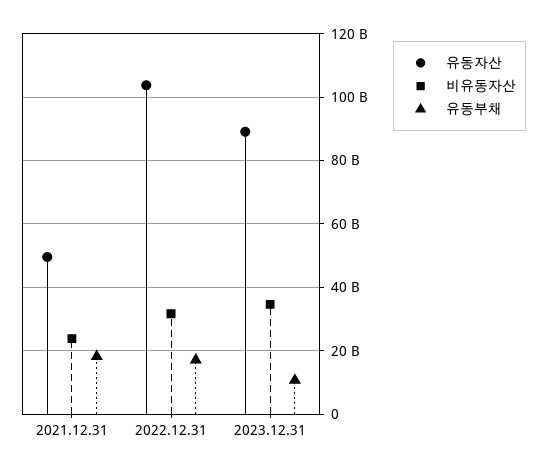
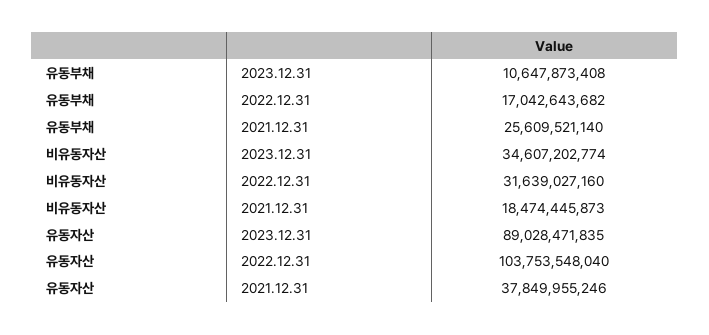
  {
    "유동자산": {
-     "2021.12.31": 50000000000,
+     "2021.12.31": 37849955246,
      "2022.12.31": 103753548040,
      "2023.12.31": 89028471835
    },
    "비유동자산": {
-     "2021.12.31": 24000000000,
+     "2021.12.31": 18474445873,
      "2022.12.31": 31639027160,
      "2023.12.31": 34607202774
    },
    "유동부채": {
-     "2021.12.31": 18000000000,
+     "2021.12.31": 25609521140,
      "2022.12.31": 17042643682,
      "2023.12.31": 10647873408
    }
  }

